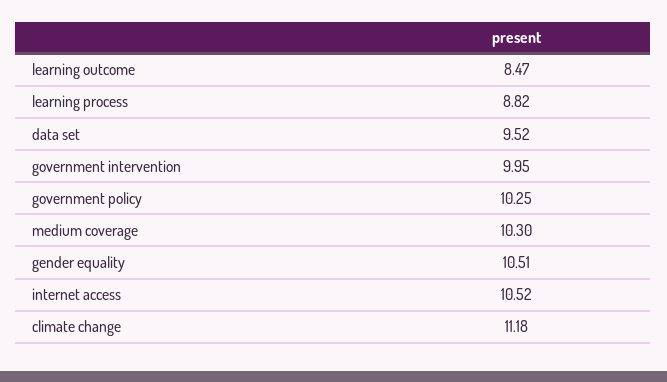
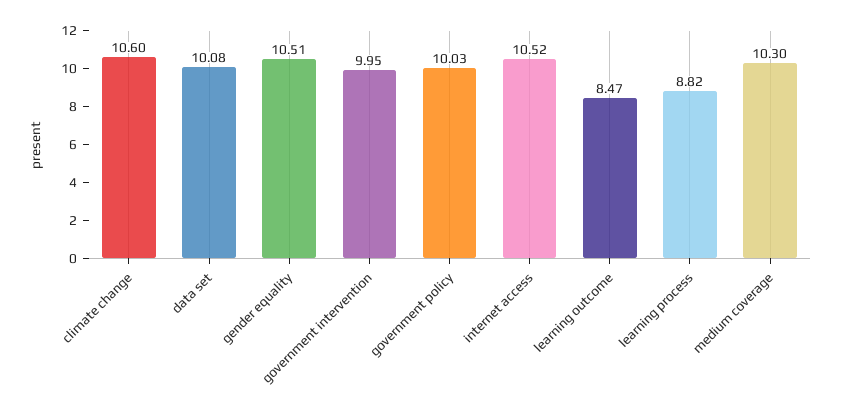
  {
    "learning outcome": 8.47,
    "learning process": 8.82,
-   "data set": 9.52,
+   "data set": 10.08,
    "government intervention": 9.95,
-   "government policy": 10.25,
+   "government policy": 10.03,
    "medium coverage": 10.3,
    "gender equality": 10.51,
    "internet access": 10.52,
-   "climate change": 11.18
+   "climate change": 10.6
  }

